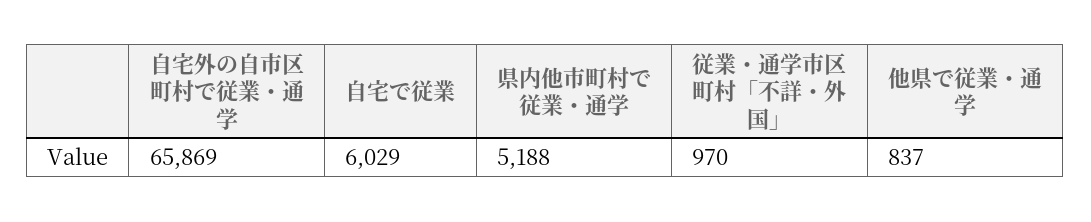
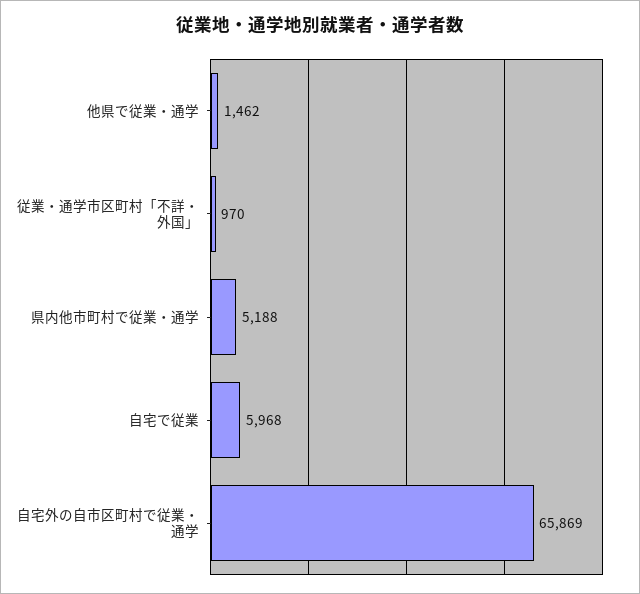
  {
    "自宅外の自市区町村で従業・通学": 65869,
-   "自宅で従業": 6029,
+   "自宅で従業": 5968,
    "県内他市町村で従業・通学": 5188,
    "従業・通学市区町村「不詳・外国」": 970,
-   "他県で従業・通学": 837
+   "他県で従業・通学": 1462
  }

